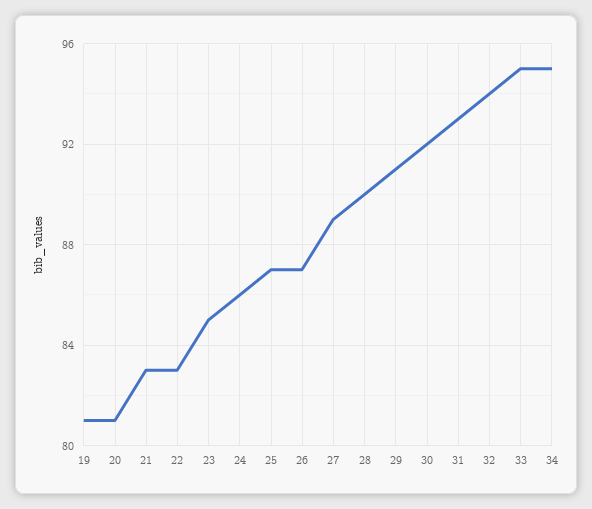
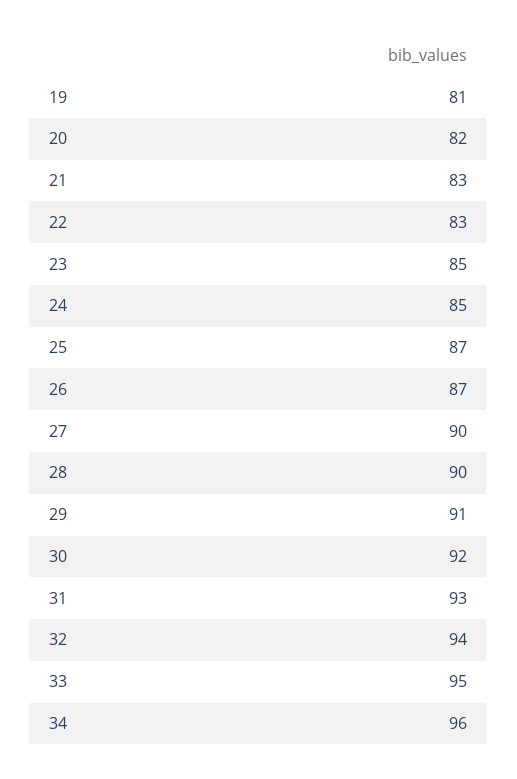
  {
    "19": 81,
-   "20": 81,
+   "20": 82,
    "21": 83,
    "22": 83,
    "23": 85,
-   "24": 86,
+   "24": 85,
    "25": 87,
    "26": 87,
-   "27": 89,
+   "27": 90,
    "28": 90,
    "29": 91,
    "30": 92,
    "31": 93,
    "32": 94,
    "33": 95,
-   "34": 95
+   "34": 96
  }

